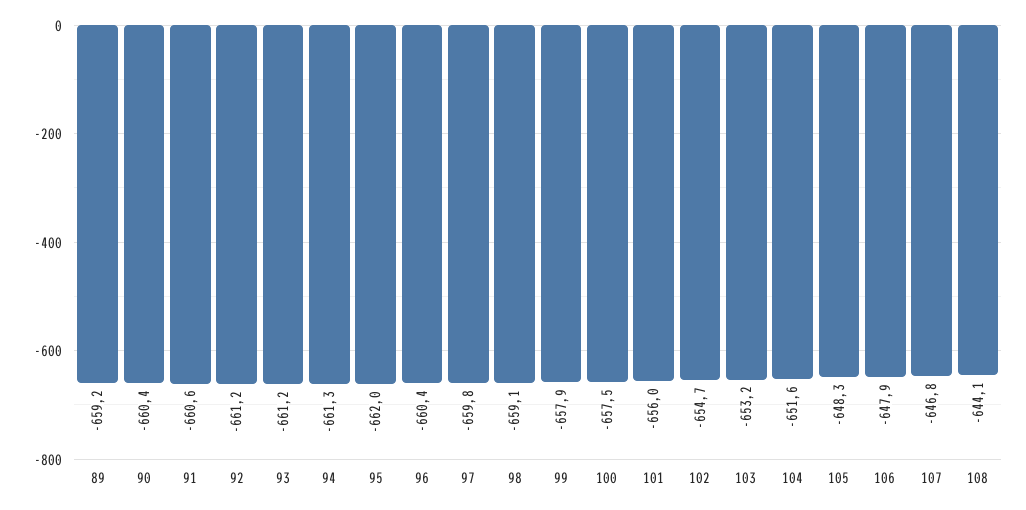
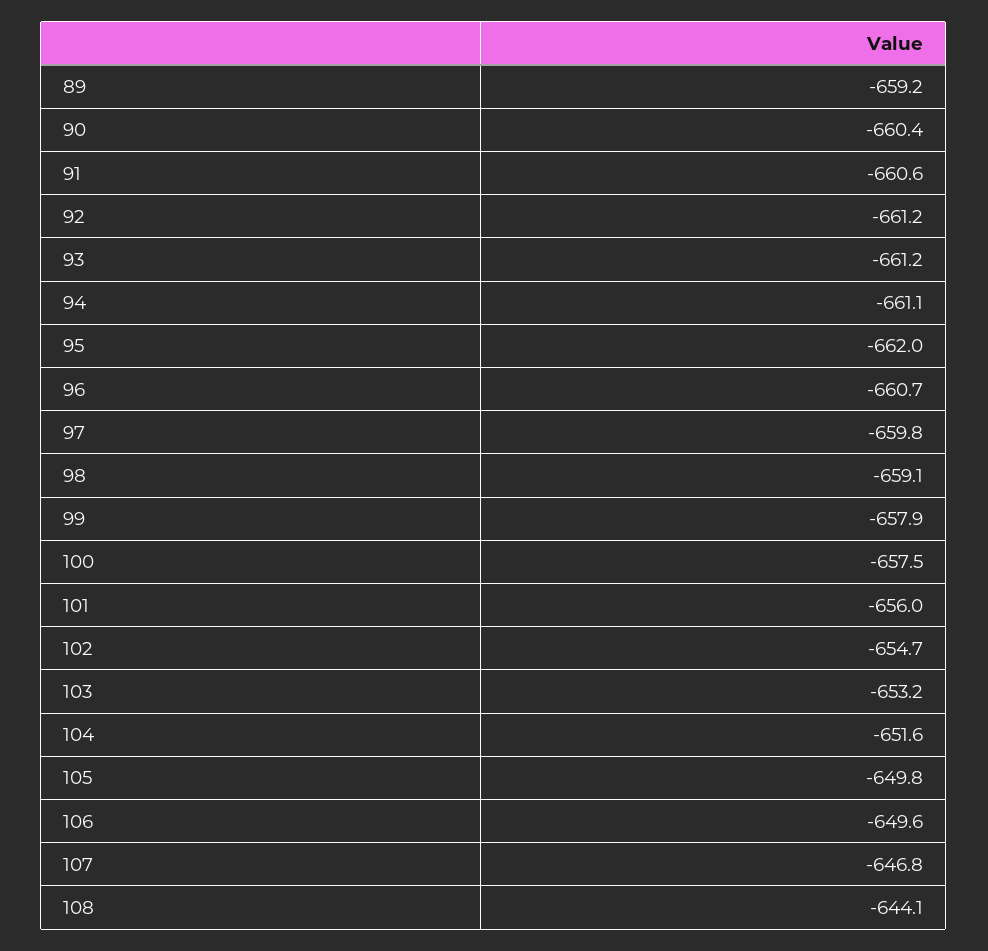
  {
    "89": -659.2,
    "90": -660.4,
    "91": -660.6,
    "92": -661.2,
    "93": -661.2,
-   "94": -661.3,
+   "94": -661.1,
    "95": -662,
-   "96": -660.4,
+   "96": -660.7,
    "97": -659.8,
    "98": -659.1,
    "99": -657.9,
    "100": -657.5,
    "101": -656,
    "102": -654.7,
    "103": -653.2,
    "104": -651.6,
-   "105": -648.3,
+   "105": -649.8,
-   "106": -647.9,
+   "106": -649.6,
    "107": -646.8,
    "108": -644.1
  }

